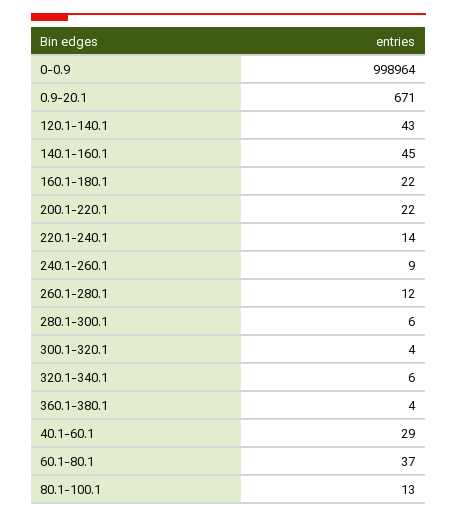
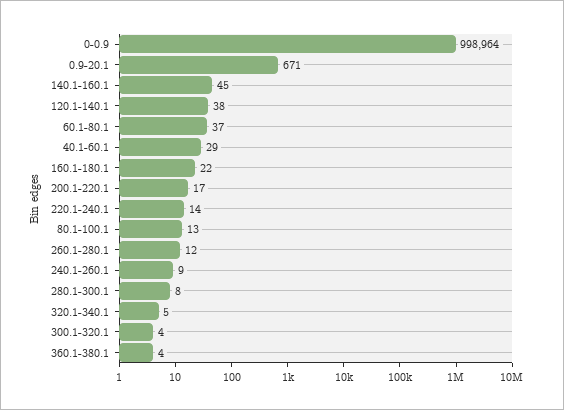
  {
    "0-0.9": 998964,
    "0.9-20.1": 671,
-   "120.1-140.1": 43,
+   "120.1-140.1": 38,
    "140.1-160.1": 45,
    "160.1-180.1": 22,
-   "200.1-220.1": 22,
+   "200.1-220.1": 17,
    "220.1-240.1": 14,
    "240.1-260.1": 9,
    "260.1-280.1": 12,
-   "280.1-300.1": 6,
+   "280.1-300.1": 8,
    "300.1-320.1": 4,
-   "320.1-340.1": 6,
+   "320.1-340.1": 5,
    "360.1-380.1": 4,
    "40.1-60.1": 29,
    "60.1-80.1": 37,
    "80.1-100.1": 13
  }

